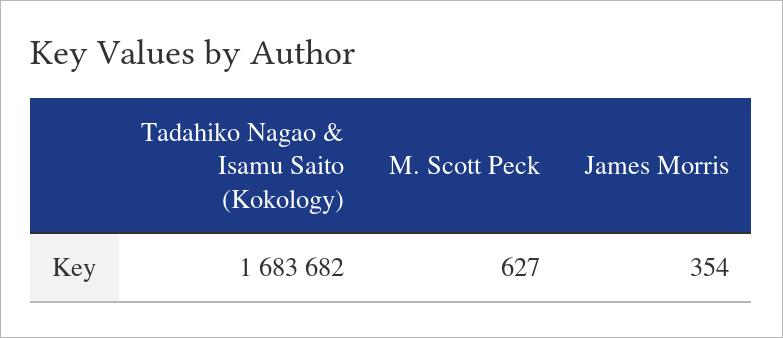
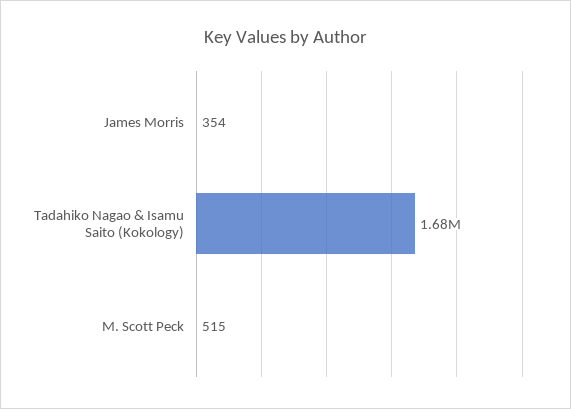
  {
    "Tadahiko Nagao & Isamu Saito (Kokology)": 1683682,
-   "M. Scott Peck": 627,
+   "M. Scott Peck": 515,
    "James Morris": 354
  }

